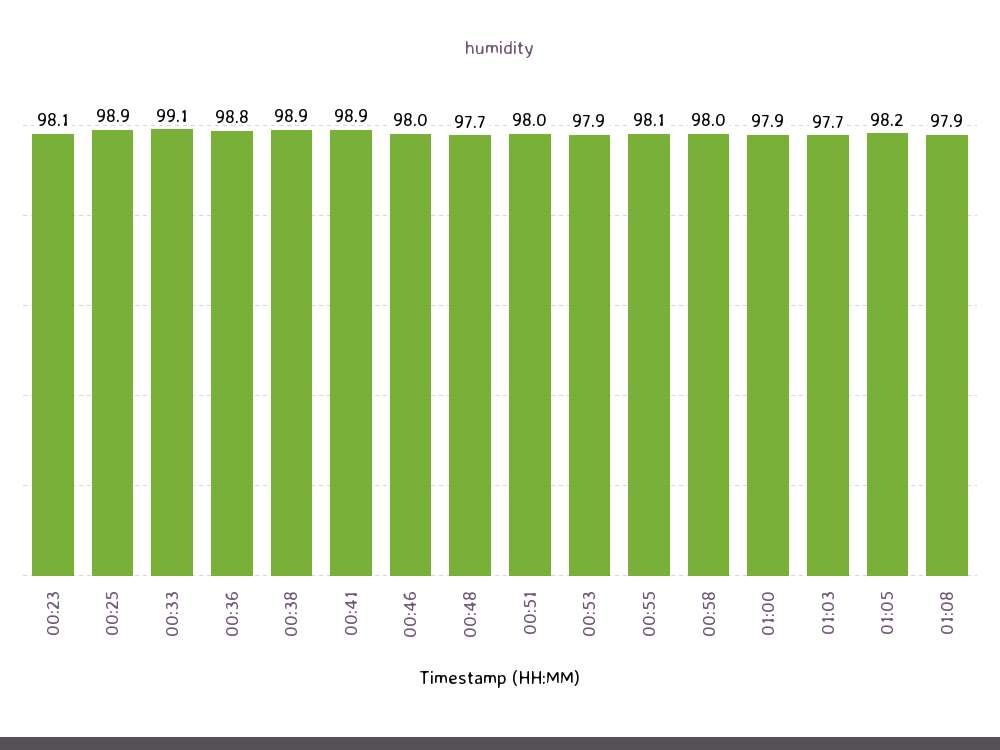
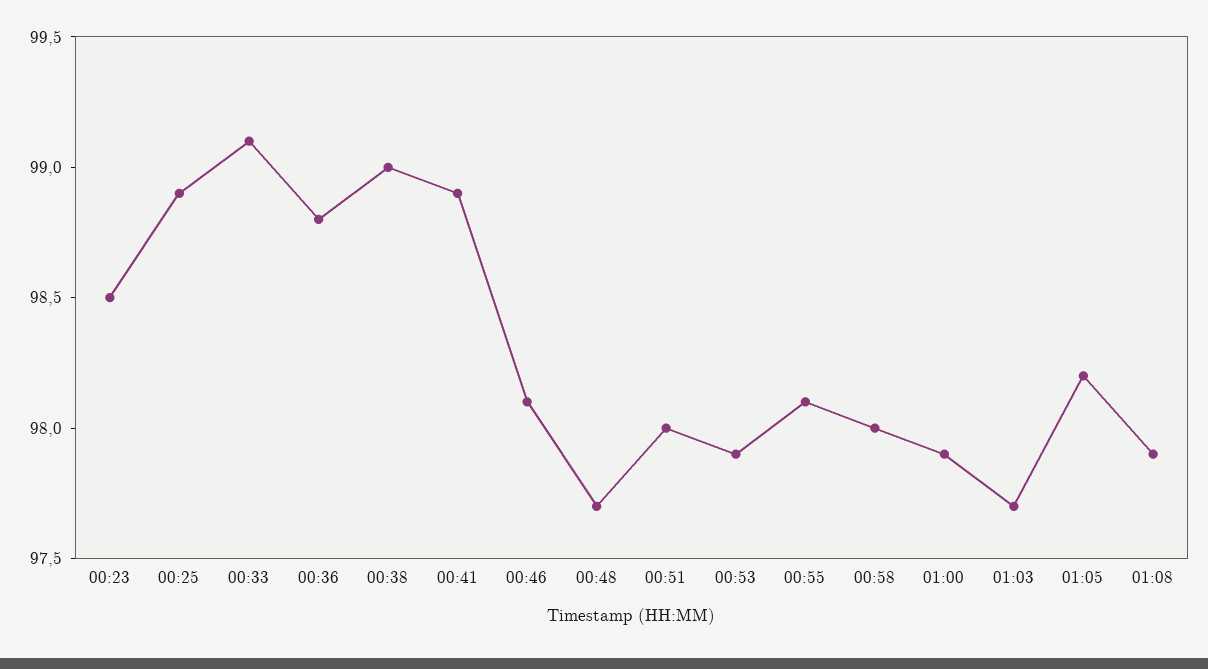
  {
-   "00:23": 98.1,
+   "00:23": 98.5,
    "00:25": 98.9,
    "00:33": 99.1,
    "00:36": 98.8,
-   "00:38": 98.9,
+   "00:38": 99,
    "00:41": 98.9,
-   "00:46": 98,
+   "00:46": 98.1,
    "00:48": 97.7,
    "00:51": 98,
    "00:53": 97.9,
    "00:55": 98.1,
    "00:58": 98,
    "01:00": 97.9,
    "01:03": 97.7,
    "01:05": 98.2,
    "01:08": 97.9
  }

